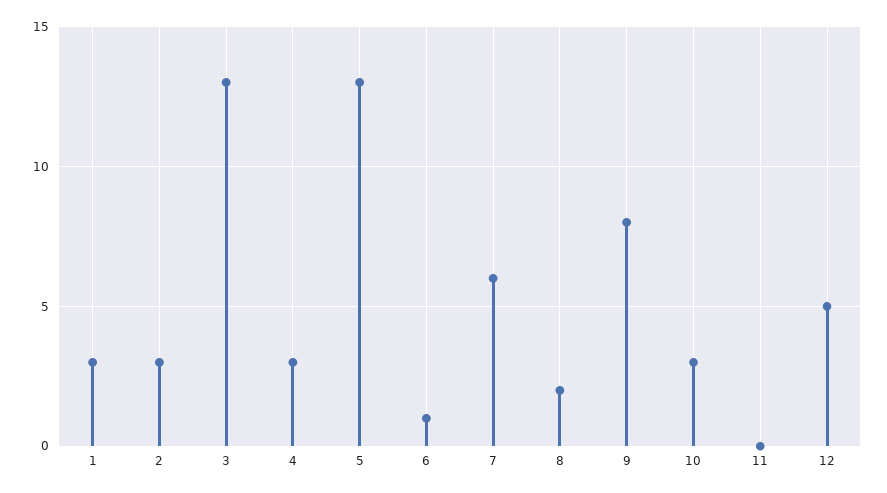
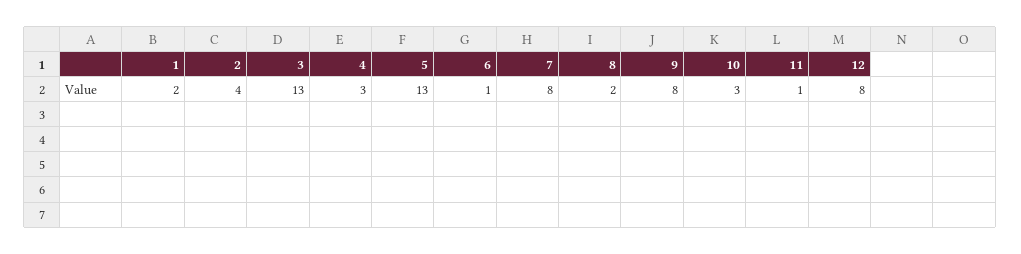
  {
-   "1": 3,
+   "1": 2,
-   "2": 3,
+   "2": 4,
    "3": 13,
    "4": 3,
    "5": 13,
    "6": 1,
-   "7": 6,
+   "7": 8,
    "8": 2,
    "9": 8,
    "10": 3,
-   "11": 0,
+   "11": 1,
-   "12": 5
+   "12": 8
  }

